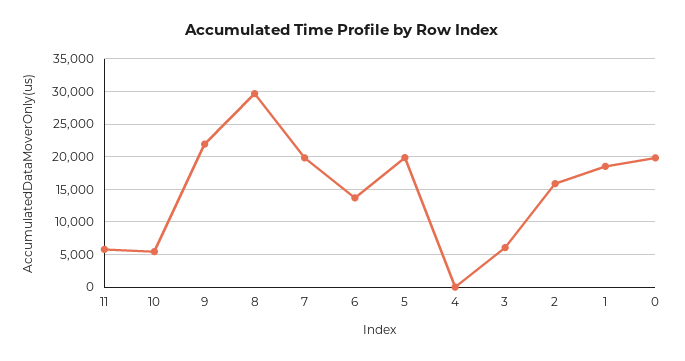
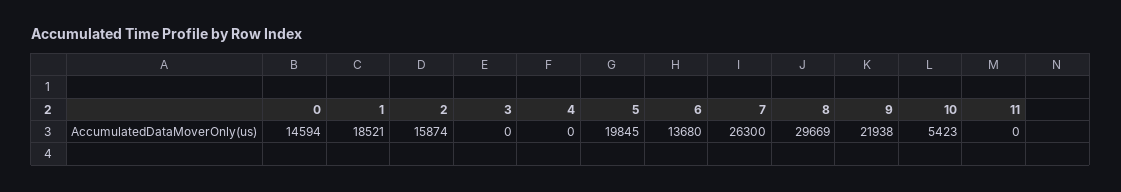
  {
-   "11": 6000,
+   "11": 0,
    "10": 5423,
    "9": 21938,
    "8": 29669,
-   "7": 20000,
+   "7": 26300,
    "6": 13680,
    "5": 19845,
    "4": 0,
-   "3": 6000,
+   "3": 0,
    "2": 15874,
    "1": 18521,
-   "0": 20000
+   "0": 14594
  }

